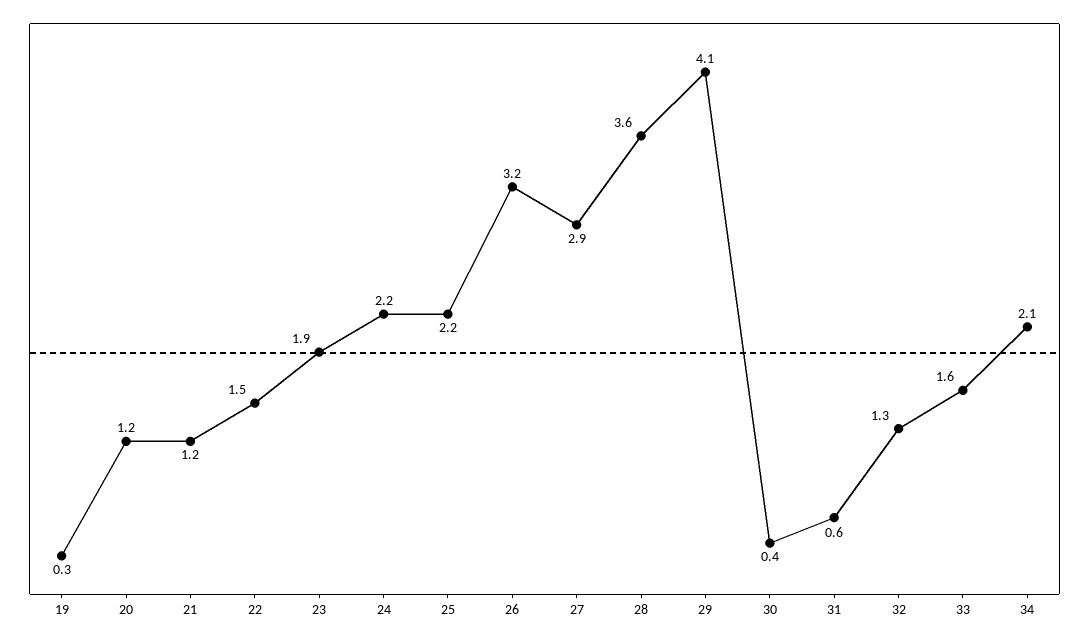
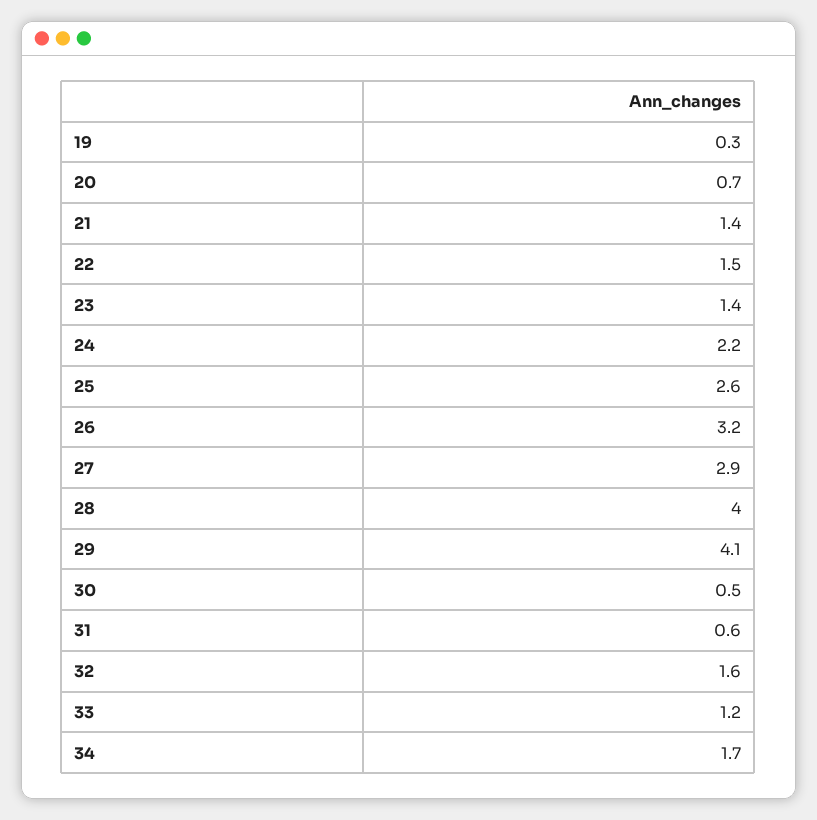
  {
    "19": 0.3,
-   "20": 1.2,
+   "20": 0.7,
-   "21": 1.2,
+   "21": 1.4,
    "22": 1.5,
-   "23": 1.9,
+   "23": 1.4,
    "24": 2.2,
-   "25": 2.2,
+   "25": 2.6,
    "26": 3.2,
    "27": 2.9,
-   "28": 3.6,
+   "28": 4,
    "29": 4.1,
-   "30": 0.4,
+   "30": 0.5,
    "31": 0.6,
-   "32": 1.3,
+   "32": 1.6,
-   "33": 1.6,
+   "33": 1.2,
-   "34": 2.1
+   "34": 1.7
  }

